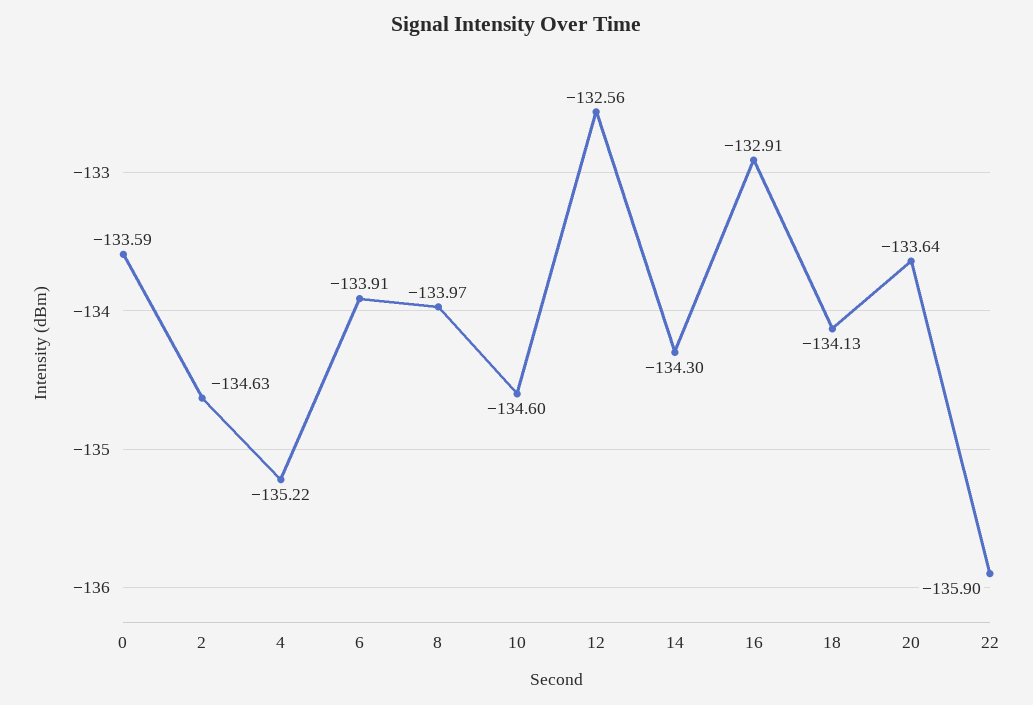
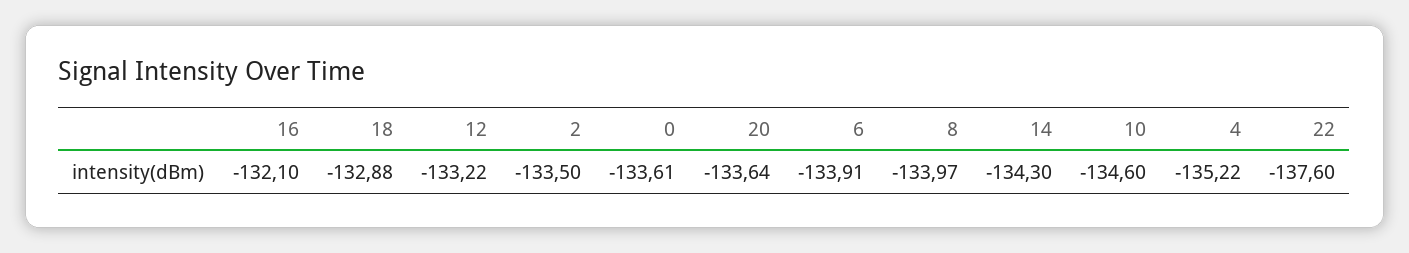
  {
-   "0": -133.59,
+   "0": -133.61,
-   "2": -134.63,
+   "2": -133.5,
    "4": -135.22,
    "6": -133.91,
    "8": -133.97,
    "10": -134.6,
-   "12": -132.56,
+   "12": -133.22,
    "14": -134.3,
-   "16": -132.91,
+   "16": -132.1,
-   "18": -134.13,
+   "18": -132.88,
    "20": -133.64,
-   "22": -135.9
+   "22": -137.6
  }

